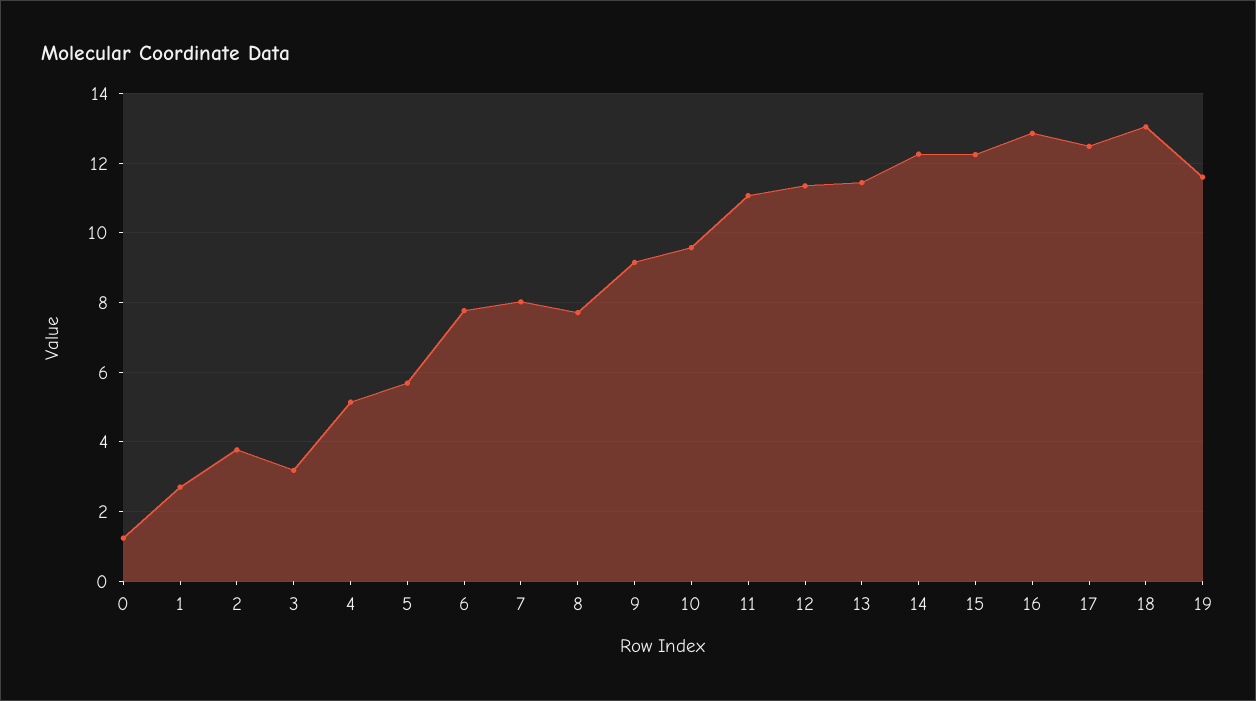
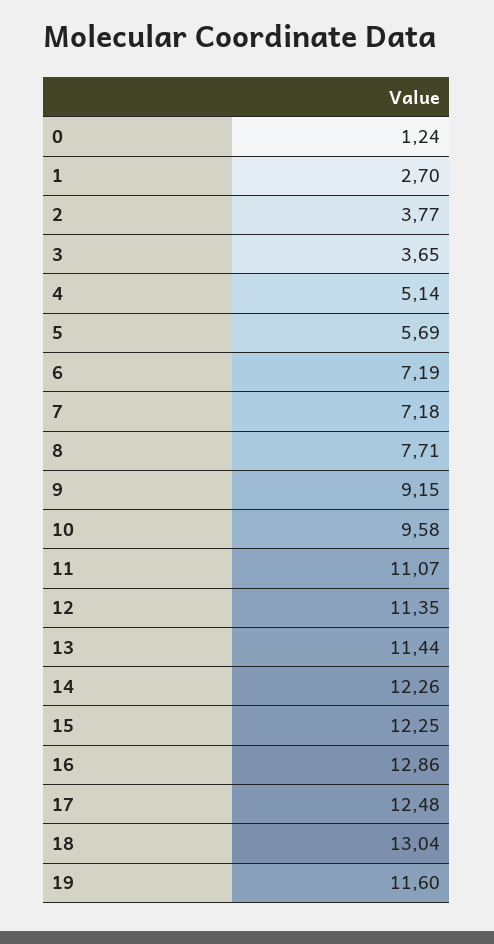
  {
    "0": 1.24,
    "1": 2.7,
    "2": 3.77,
-   "3": 3.2,
+   "3": 3.65,
    "4": 5.14,
    "5": 5.69,
-   "6": 7.8,
+   "6": 7.19,
-   "7": 8,
+   "7": 7.18,
    "8": 7.71,
    "9": 9.15,
    "10": 9.58,
    "11": 11.07,
    "12": 11.35,
    "13": 11.44,
    "14": 12.26,
    "15": 12.25,
    "16": 12.86,
    "17": 12.48,
    "18": 13.04,
    "19": 11.6
  }

